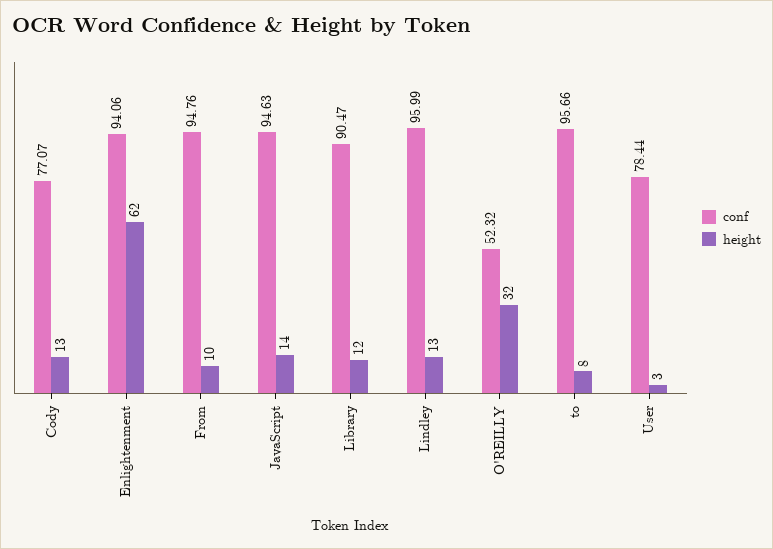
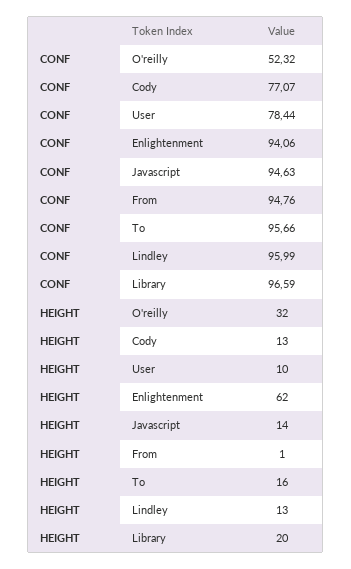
  {
    "conf": {
      "Cody": 77.07,
      "Enlightenment": 94.06,
      "From": 94.76,
      "JavaScript": 94.63,
-     "Library": 90.47,
+     "Library": 96.59,
      "Lindley": 95.99,
      "O'REILLY": 52.32,
      "to": 95.66,
      "User": 78.44
    },
    "height": {
      "Cody": 13,
      "Enlightenment": 62,
-     "From": 10,
+     "From": 1,
      "JavaScript": 14,
-     "Library": 12,
+     "Library": 20,
      "Lindley": 13,
      "O'REILLY": 32,
-     "to": 8,
+     "to": 16,
-     "User": 3
+     "User": 10
    }
  }

